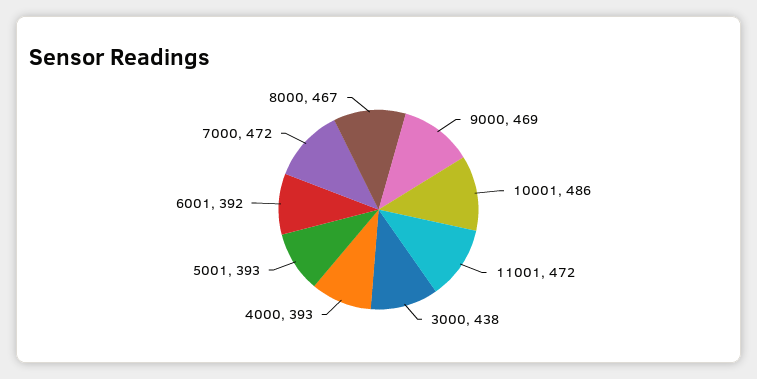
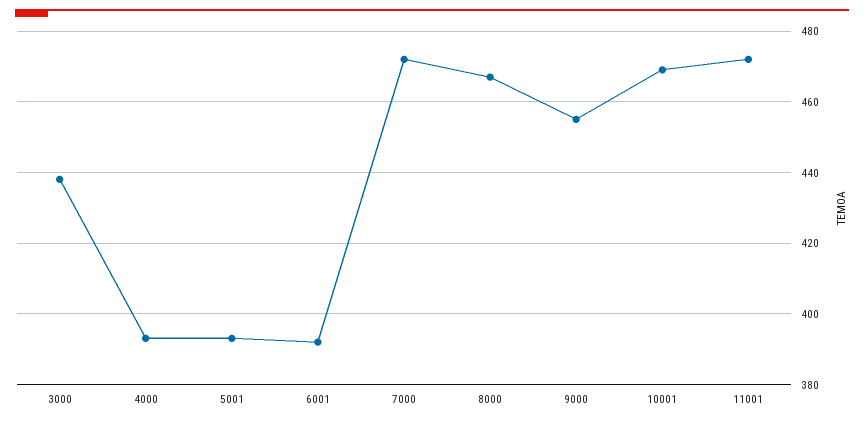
  {
-   "9000": 469,
+   "9000": 455,
-   "10001": 486,
+   "10001": 470,
    "11001": 472,
    "3000": 438,
    "4000": 393,
    "5001": 393,
    "6001": 392,
    "7000": 472,
    "8000": 467
  }

